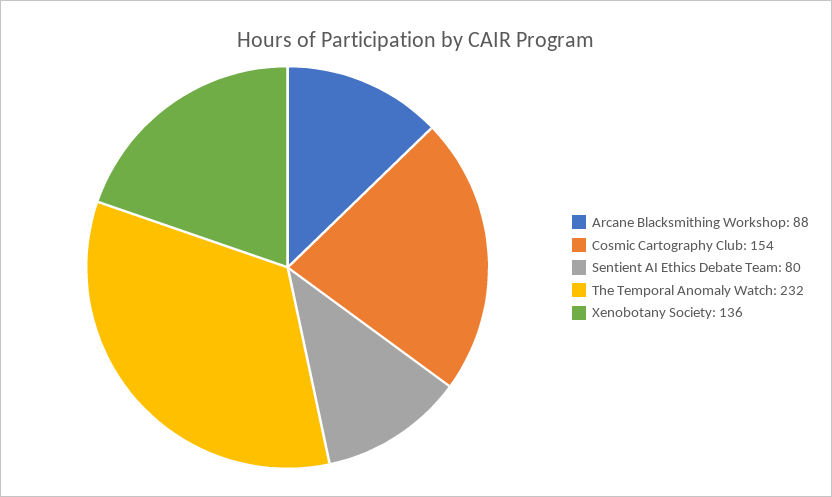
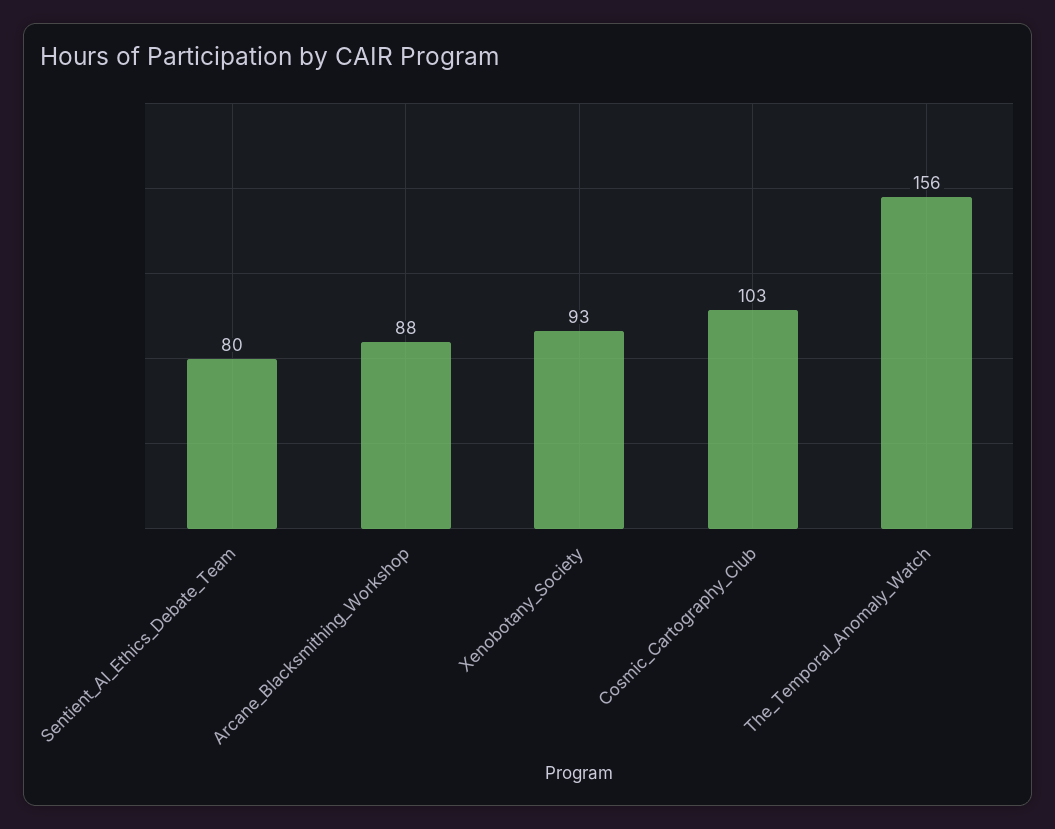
  {
    "Arcane Blacksmithing Workshop": 88,
-   "Cosmic Cartography Club": 154,
+   "Cosmic Cartography Club": 103,
    "Sentient AI Ethics Debate Team": 80,
-   "The Temporal Anomaly Watch": 232,
+   "The Temporal Anomaly Watch": 156,
-   "Xenobotany Society": 136
+   "Xenobotany Society": 93
  }

